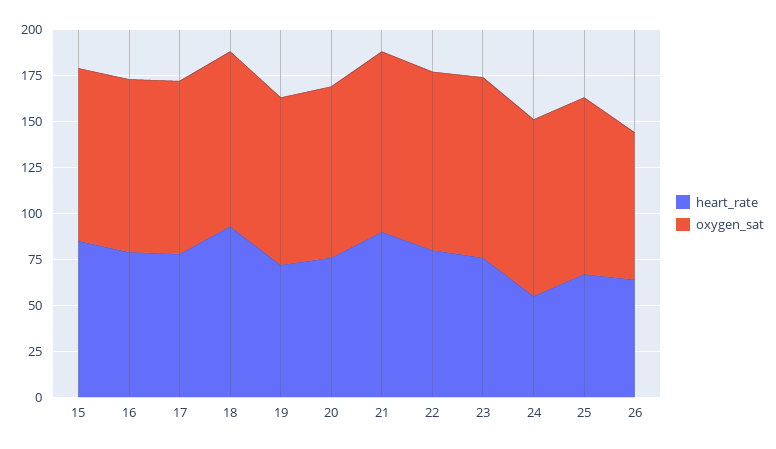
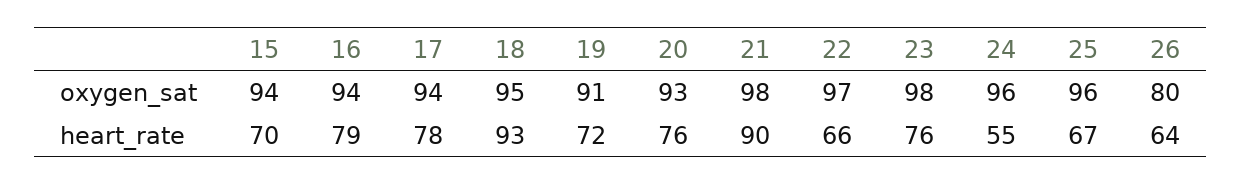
  {
    "heart_rate": {
-     "15": 85,
+     "15": 70,
      "16": 79,
      "17": 78,
      "18": 93,
      "19": 72,
      "20": 76,
      "21": 90,
-     "22": 80,
+     "22": 66,
      "23": 76,
      "24": 55,
      "25": 67,
      "26": 64
    },
    "oxygen_sat": {
      "15": 94,
      "16": 94,
      "17": 94,
      "18": 95,
      "19": 91,
      "20": 93,
      "21": 98,
      "22": 97,
      "23": 98,
      "24": 96,
      "25": 96,
      "26": 80
    }
  }

